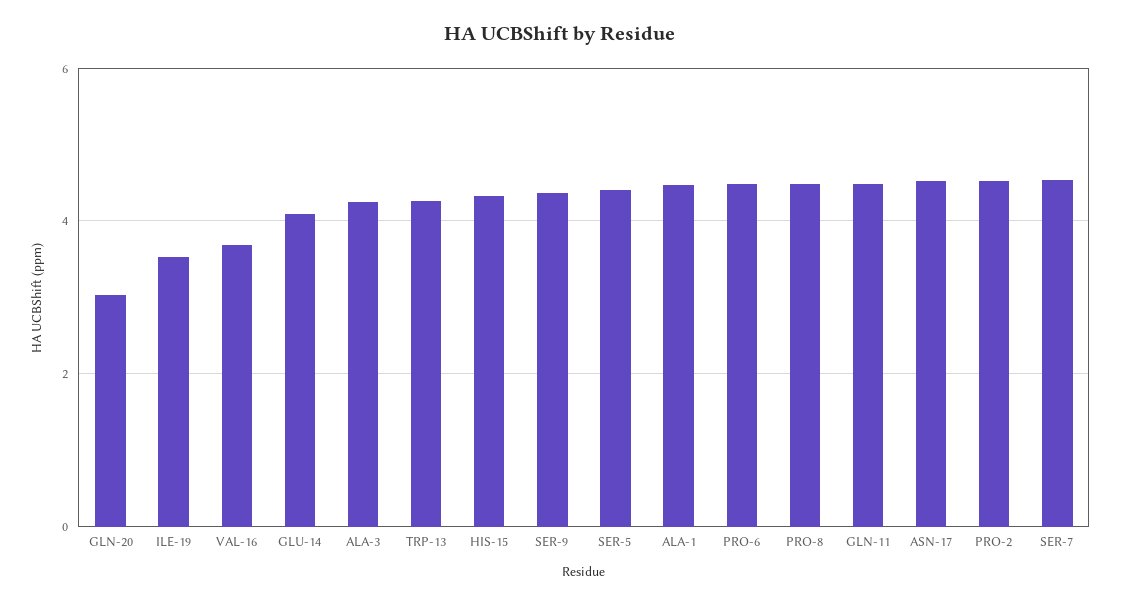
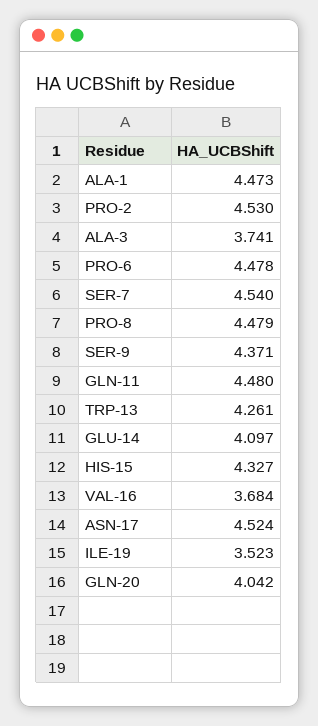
  {
-   "GLN-20": 3,
+   "GLN-20": 4.042,
    "ILE-19": 3.523,
    "VAL-16": 3.684,
    "GLU-14": 4.097,
-   "ALA-3": 4.2,
+   "ALA-3": 3.741,
    "TRP-13": 4.261,
    "HIS-15": 4.327,
    "SER-9": 4.371,
-   "SER-5": 4.4,
    "ALA-1": 4.473,
    "PRO-6": 4.478,
    "PRO-8": 4.479,
    "GLN-11": 4.48,
    "ASN-17": 4.524,
    "PRO-2": 4.53,
    "SER-7": 4.54
  }

